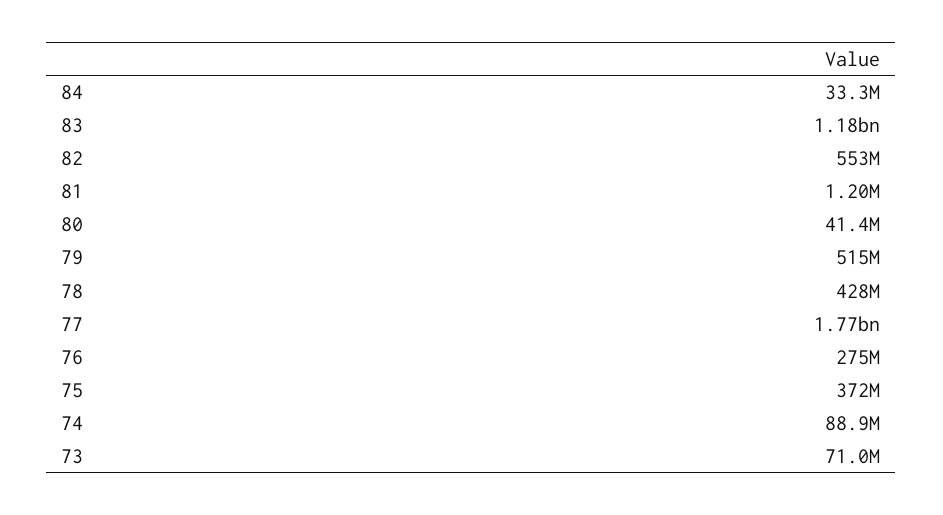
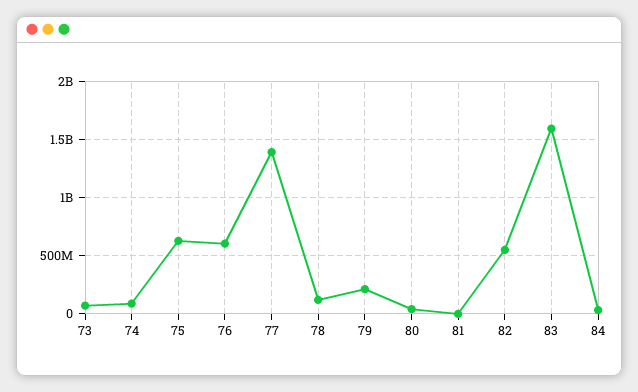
  {
    "84": 33300000,
-   "83": 1180000000,
+   "83": 1600000000,
    "82": 553000000,
    "81": 1200000,
    "80": 41400000,
-   "79": 515000000,
+   "79": 200000000,
-   "78": 428000000,
+   "78": 100000000,
-   "77": 1770000000,
+   "77": 1400000000,
-   "76": 275000000,
+   "76": 600000000,
-   "75": 372000000,
+   "75": 600000000,
    "74": 88900000,
    "73": 71000000
  }

